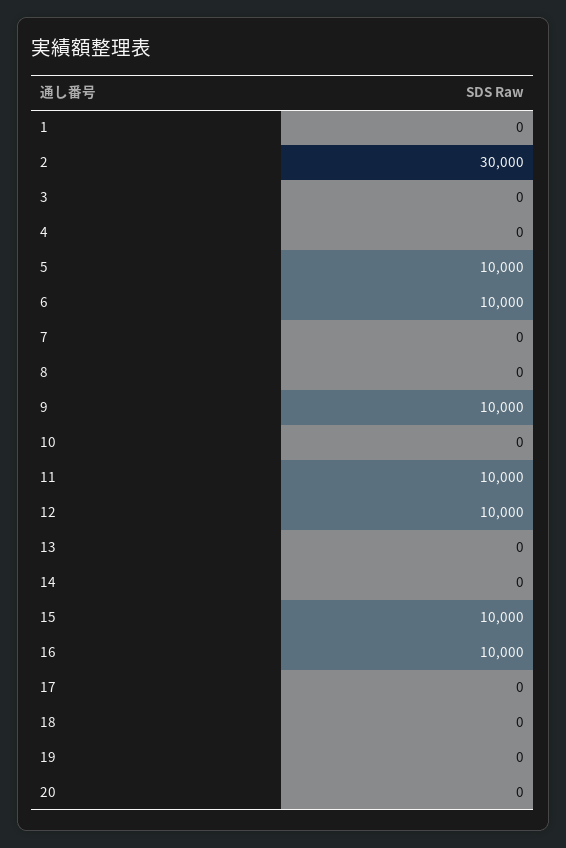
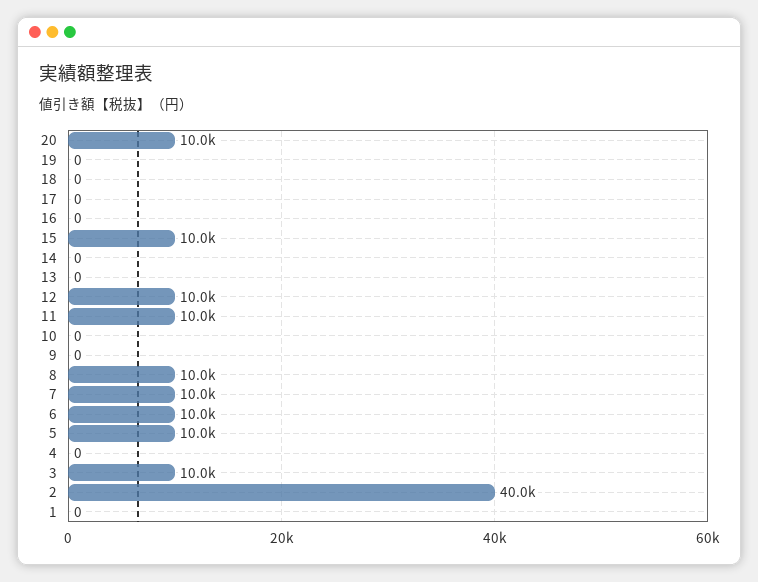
  {
    "1": 0,
-   "2": 30000,
+   "2": 40000,
-   "3": 0,
+   "3": 10000,
    "4": 0,
    "5": 10000,
    "6": 10000,
-   "7": 0,
+   "7": 10000,
-   "8": 0,
+   "8": 10000,
-   "9": 10000,
+   "9": 0,
    "10": 0,
    "11": 10000,
    "12": 10000,
    "13": 0,
    "14": 0,
    "15": 10000,
-   "16": 10000,
+   "16": 0,
    "17": 0,
    "18": 0,
    "19": 0,
-   "20": 0
+   "20": 10000
  }

